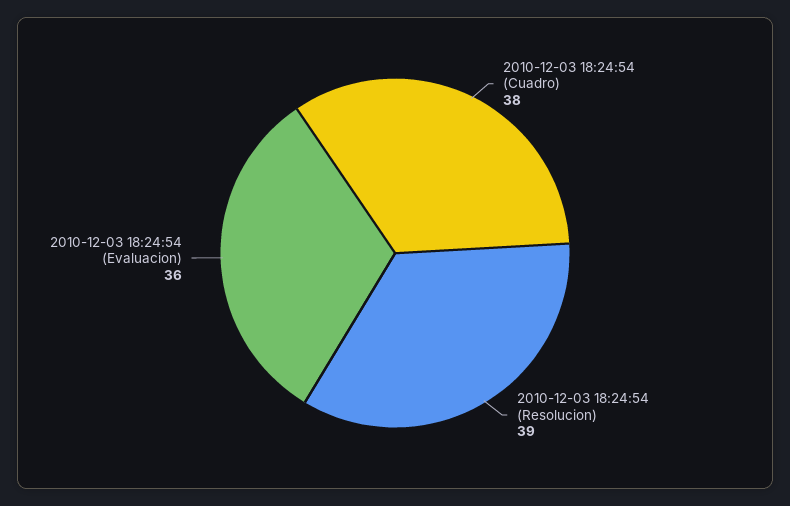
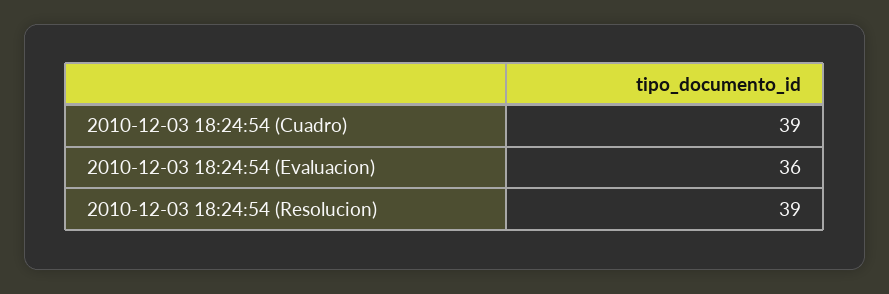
  {
-   "2010-12-03 18:24:54 (Cuadro)": 38,
+   "2010-12-03 18:24:54 (Cuadro)": 39,
    "2010-12-03 18:24:54 (Resolucion)": 39,
    "2010-12-03 18:24:54 (Evaluacion)": 36
  }

